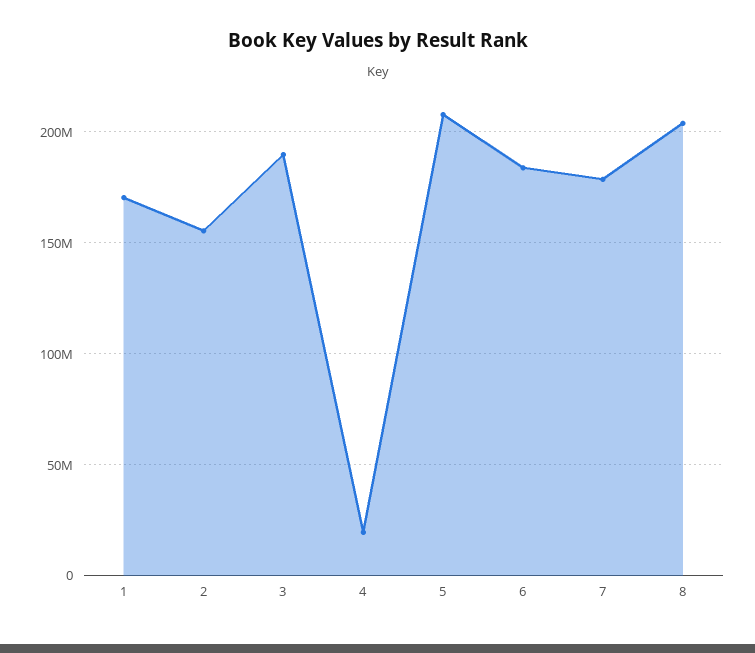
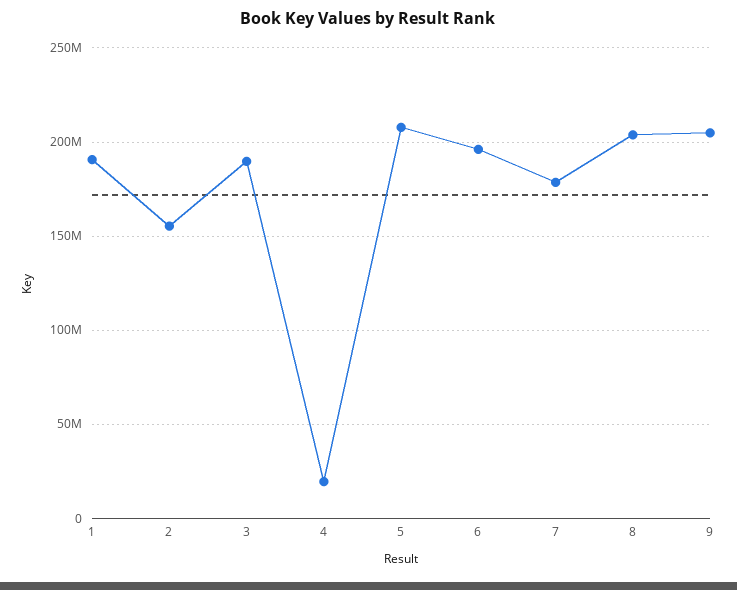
  {
-   "1": 170000000,
+   "1": 190000000,
    "2": 155000000,
    "3": 190000000,
    "4": 20000000,
    "5": 210000000,
-   "6": 185000000,
+   "6": 195000000,
    "7": 180000000,
-   "8": 205000000
+   "8": 205000000,
+   "9": 205000000
  }

